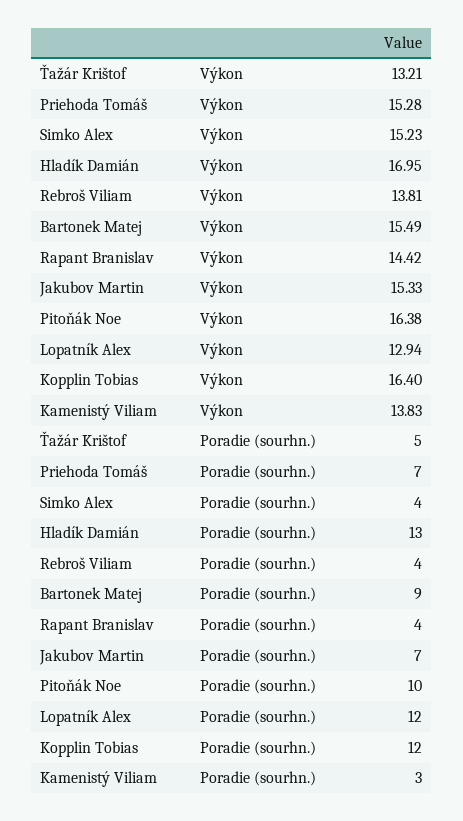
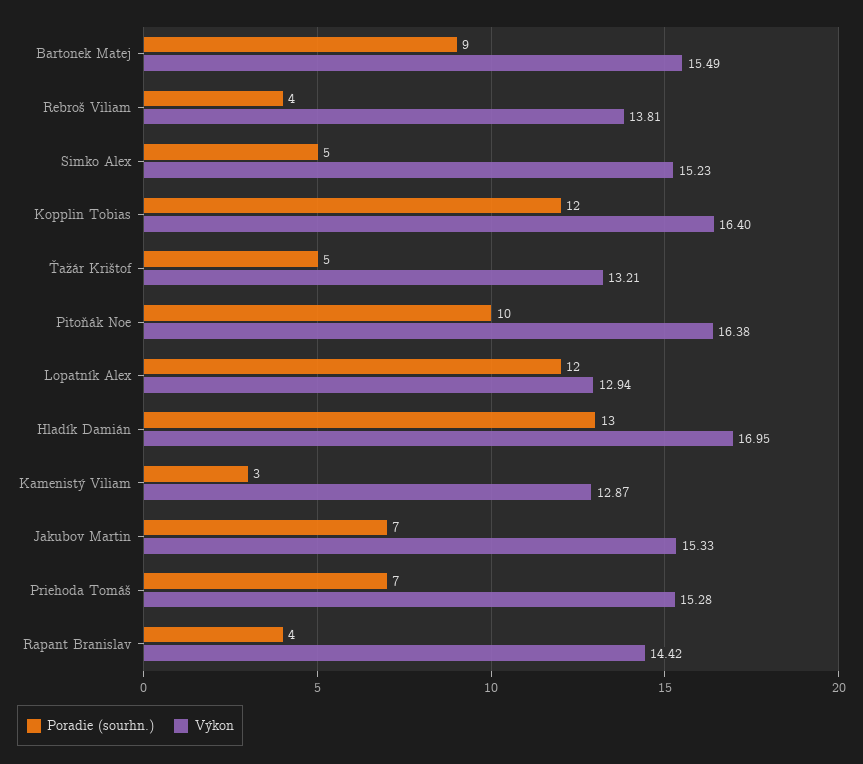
  {
    "Výkon": {
      "Ťažár Krištof": 13.21,
      "Priehoda Tomáš": 15.28,
      "Simko Alex": 15.23,
      "Hladík Damián": 16.95,
      "Rebroš Viliam": 13.81,
      "Bartonek Matej": 15.49,
      "Rapant Branislav": 14.42,
      "Jakubov Martin": 15.33,
      "Pitoňák Noe": 16.38,
      "Lopatník Alex": 12.94,
      "Kopplin Tobias": 16.4,
-     "Kamenistý Viliam": 13.83
+     "Kamenistý Viliam": 12.87
    },
    "Poradie (sourhn.)": {
      "Ťažár Krištof": 5,
      "Priehoda Tomáš": 7,
-     "Simko Alex": 4,
+     "Simko Alex": 5,
      "Hladík Damián": 13,
      "Rebroš Viliam": 4,
      "Bartonek Matej": 9,
      "Rapant Branislav": 4,
      "Jakubov Martin": 7,
      "Pitoňák Noe": 10,
      "Lopatník Alex": 12,
      "Kopplin Tobias": 12,
      "Kamenistý Viliam": 3
    }
  }

